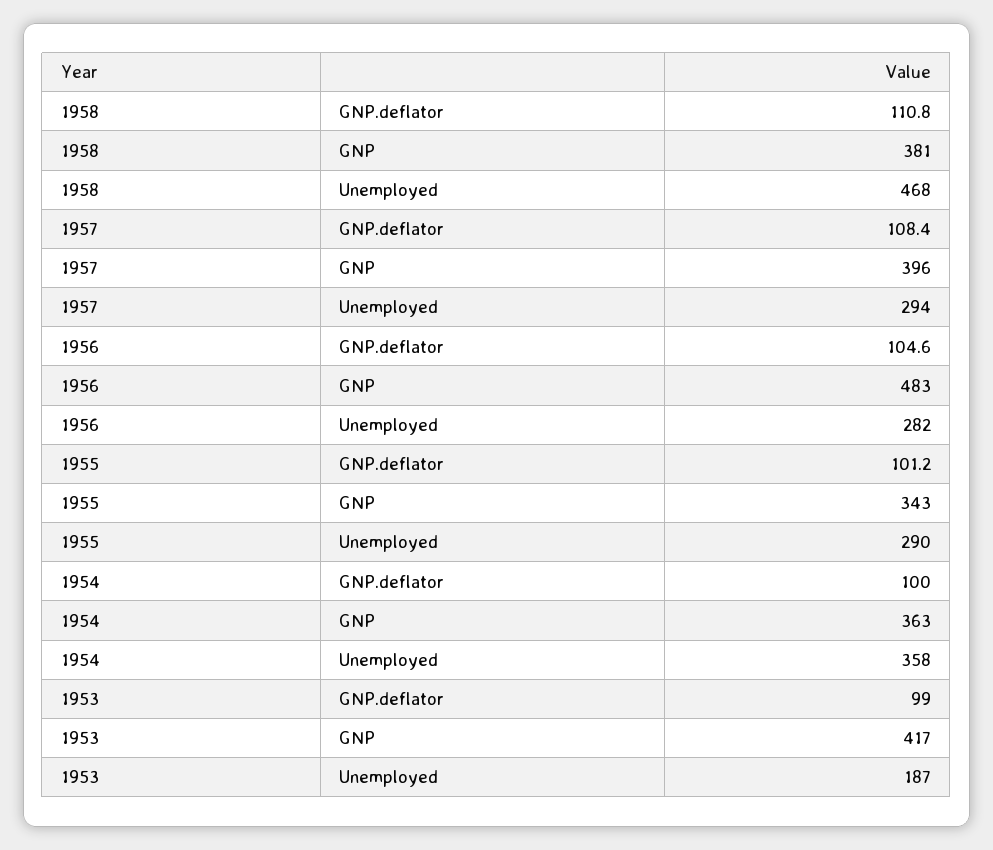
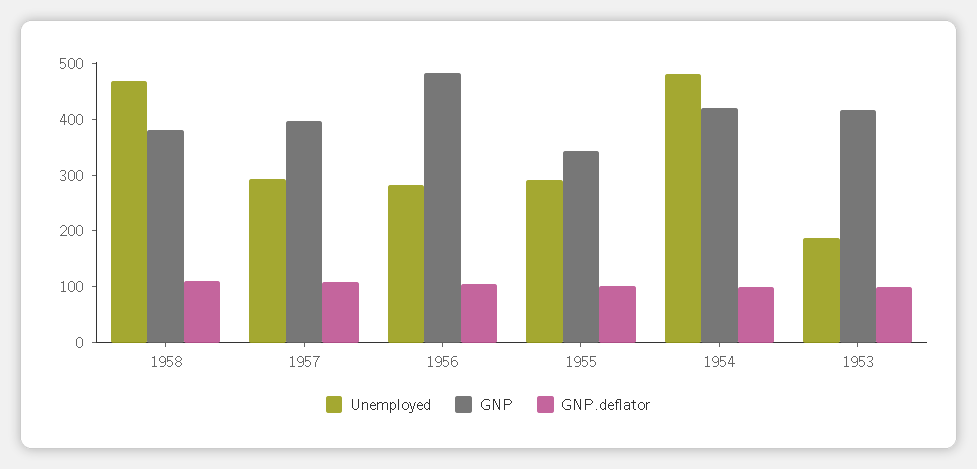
  {
    "GNP.deflator": {
      "1958": 110.8,
      "1957": 108.4,
      "1956": 104.6,
      "1955": 101.2,
      "1954": 100,
      "1953": 99
    },
    "GNP": {
      "1958": 381,
      "1957": 396,
      "1956": 483,
      "1955": 343,
-     "1954": 363,
+     "1954": 420,
      "1953": 417
    },
    "Unemployed": {
      "1958": 468,
      "1957": 294,
      "1956": 282,
      "1955": 290,
-     "1954": 358,
+     "1954": 480,
      "1953": 187
    }
  }

